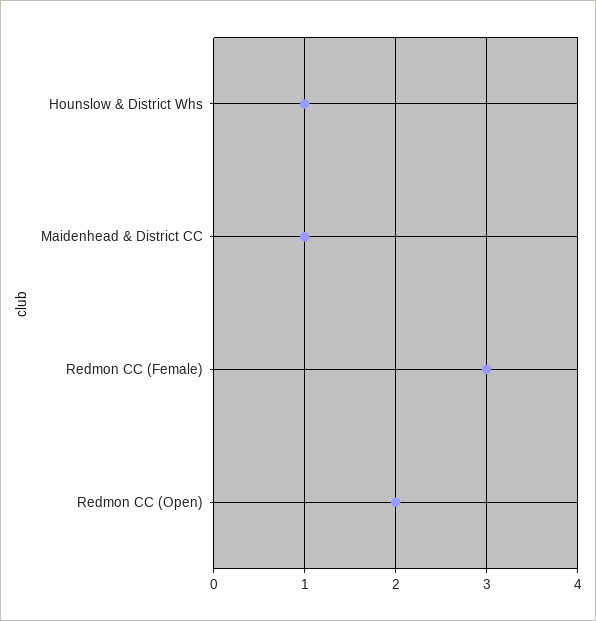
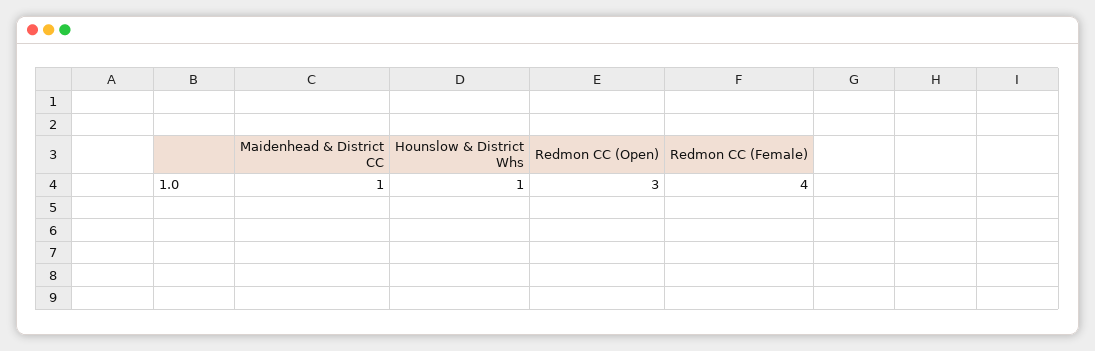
  {
    "Hounslow & District Whs": 1,
    "Maidenhead & District CC": 1,
-   "Redmon CC (Female)": 3,
+   "Redmon CC (Female)": 4,
-   "Redmon CC (Open)": 2
+   "Redmon CC (Open)": 3
  }

